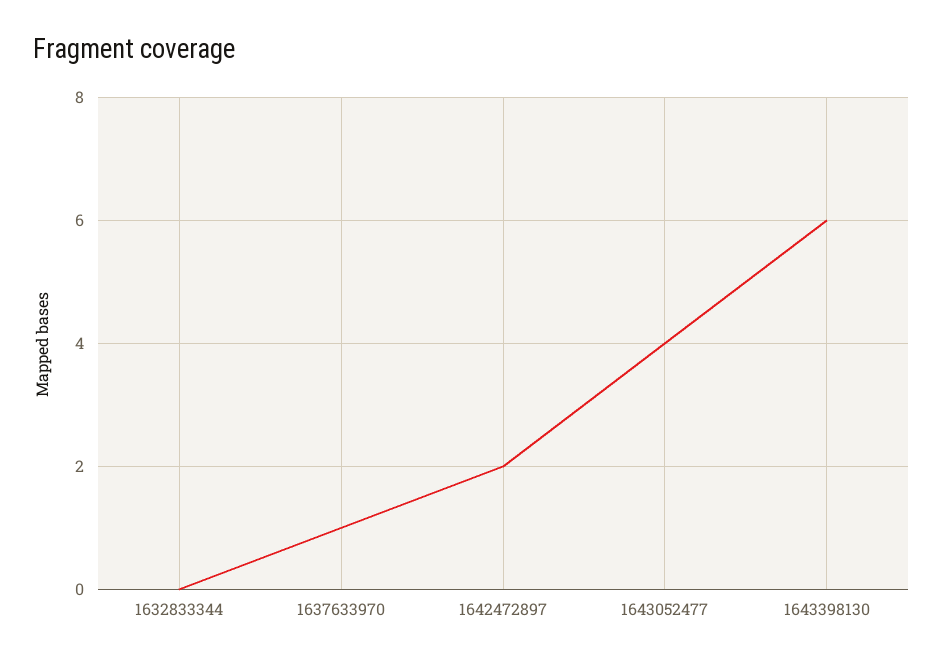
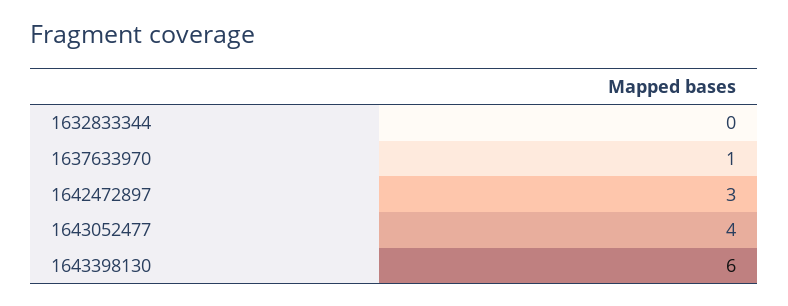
  {
    "1632833344": 0,
    "1637633970": 1,
-   "1642472897": 2,
+   "1642472897": 3,
    "1643052477": 4,
    "1643398130": 6
  }

